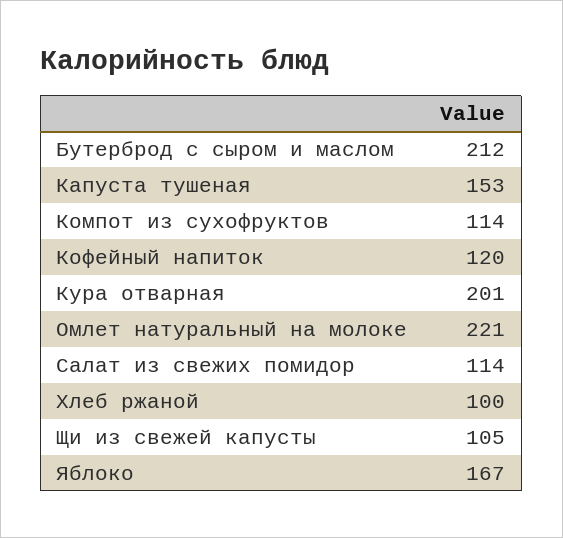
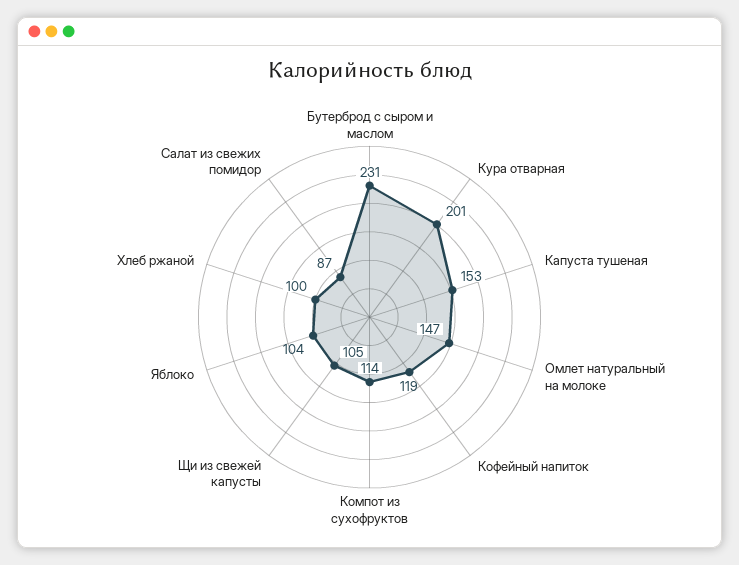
  {
-   "Бутерброд с сыром и маслом": 212,
+   "Бутерброд с сыром и маслом": 231,
    "Капуста тушеная": 153,
    "Компот из сухофруктов": 114,
-   "Кофейный напиток": 120,
+   "Кофейный напиток": 119,
    "Кура отварная": 201,
-   "Омлет натуральный на молоке": 221,
+   "Омлет натуральный на молоке": 147,
-   "Салат из свежих помидор": 114,
+   "Салат из свежих помидор": 87,
    "Хлеб ржаной": 100,
    "Щи из свежей капусты": 105,
-   "Яблоко": 167
+   "Яблоко": 104
  }

